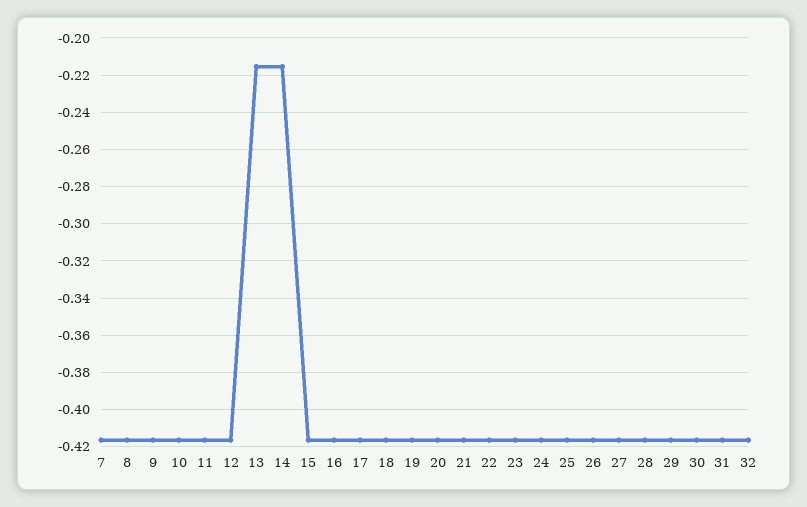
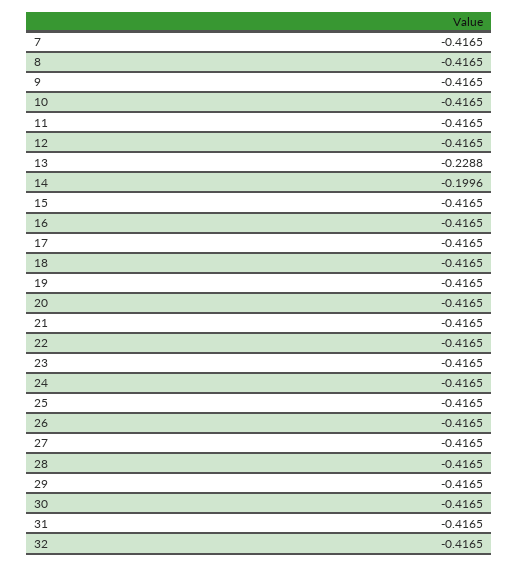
  {
    "7": -0.4165,
    "8": -0.4165,
    "9": -0.4165,
    "10": -0.4165,
    "11": -0.4165,
    "12": -0.4165,
-   "13": -0.215,
+   "13": -0.2288,
-   "14": -0.215,
+   "14": -0.1996,
    "15": -0.4165,
    "16": -0.4165,
    "17": -0.4165,
    "18": -0.4165,
    "19": -0.4165,
    "20": -0.4165,
    "21": -0.4165,
    "22": -0.4165,
    "23": -0.4165,
    "24": -0.4165,
    "25": -0.4165,
    "26": -0.4165,
    "27": -0.4165,
    "28": -0.4165,
    "29": -0.4165,
    "30": -0.4165,
    "31": -0.4165,
    "32": -0.4165
  }

